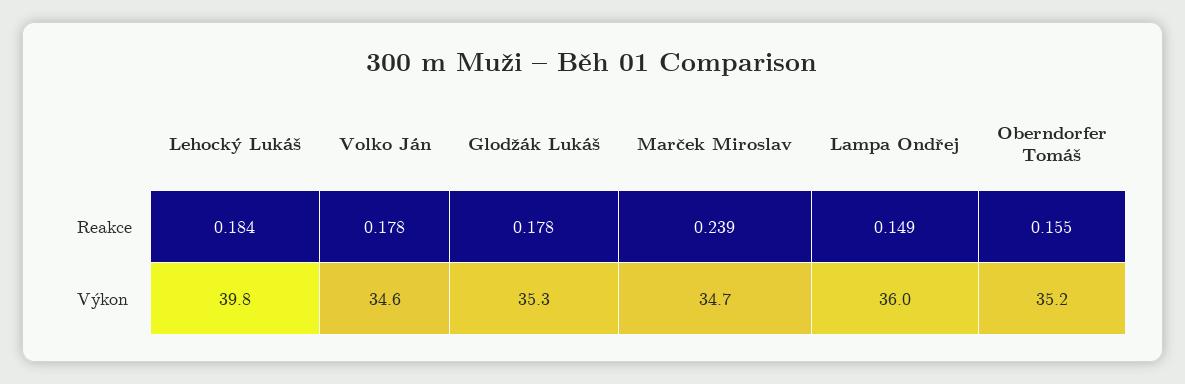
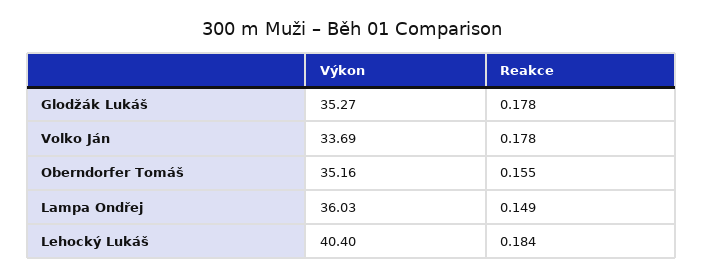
  {
    "Lehocký Lukáš": {
      "Reakce": 0.184,
-     "Výkon": 39.8
+     "Výkon": 40.4
    },
    "Volko Ján": {
      "Reakce": 0.178,
-     "Výkon": 34.6
+     "Výkon": 33.69
    },
    "Glodžák Lukáš": {
      "Reakce": 0.178,
      "Výkon": 35.27
    },
-   "Marček Miroslav": {
-     "Reakce": 0.239,
-     "Výkon": 34.7
-   },
    "Lampa Ondřej": {
      "Reakce": 0.149,
      "Výkon": 36.03
    },
    "Oberndorfer Tomáš": {
      "Reakce": 0.155,
      "Výkon": 35.16
    }
  }

